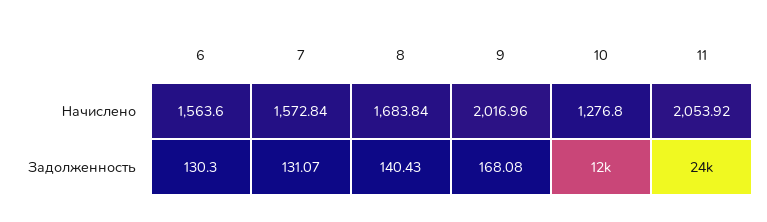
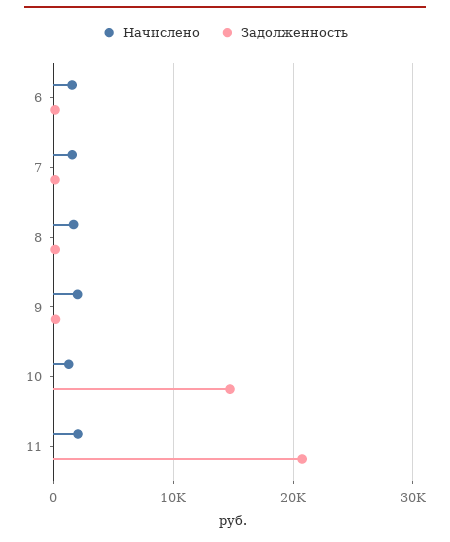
  {
    "Начислено": {
      "6": 1563.6,
      "7": 1572.84,
      "8": 1683.84,
      "9": 2016.96,
      "10": 1276.8,
      "11": 2053.92
    },
    "Задолженность": {
      "6": 130.3,
      "7": 131.07,
      "8": 140.43,
      "9": 168.08,
-     "10": 12000,
+     "10": 15000,
-     "11": 24000
+     "11": 21000
    }
  }

